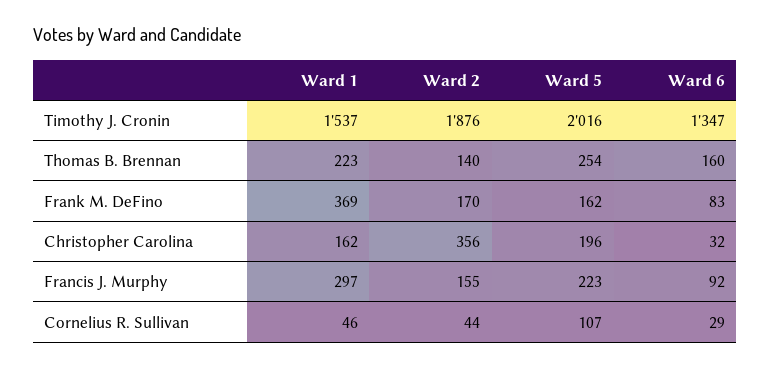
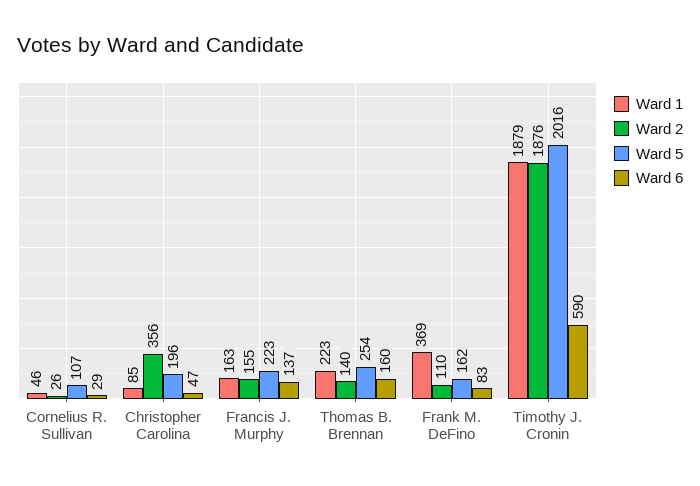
  {
    "Ward 1": {
-     "Timothy J. Cronin": 1537,
+     "Timothy J. Cronin": 1879,
      "Thomas B. Brennan": 223,
      "Frank M. DeFino": 369,
-     "Christopher Carolina": 162,
+     "Christopher Carolina": 85,
-     "Francis J. Murphy": 297,
+     "Francis J. Murphy": 163,
      "Cornelius R. Sullivan": 46
    },
    "Ward 2": {
      "Timothy J. Cronin": 1876,
      "Thomas B. Brennan": 140,
-     "Frank M. DeFino": 170,
+     "Frank M. DeFino": 110,
      "Christopher Carolina": 356,
      "Francis J. Murphy": 155,
-     "Cornelius R. Sullivan": 44
+     "Cornelius R. Sullivan": 26
    },
    "Ward 5": {
      "Timothy J. Cronin": 2016,
      "Thomas B. Brennan": 254,
      "Frank M. DeFino": 162,
      "Christopher Carolina": 196,
      "Francis J. Murphy": 223,
      "Cornelius R. Sullivan": 107
    },
    "Ward 6": {
-     "Timothy J. Cronin": 1347,
+     "Timothy J. Cronin": 590,
      "Thomas B. Brennan": 160,
      "Frank M. DeFino": 83,
-     "Christopher Carolina": 32,
+     "Christopher Carolina": 47,
-     "Francis J. Murphy": 92,
+     "Francis J. Murphy": 137,
      "Cornelius R. Sullivan": 29
    }
  }

